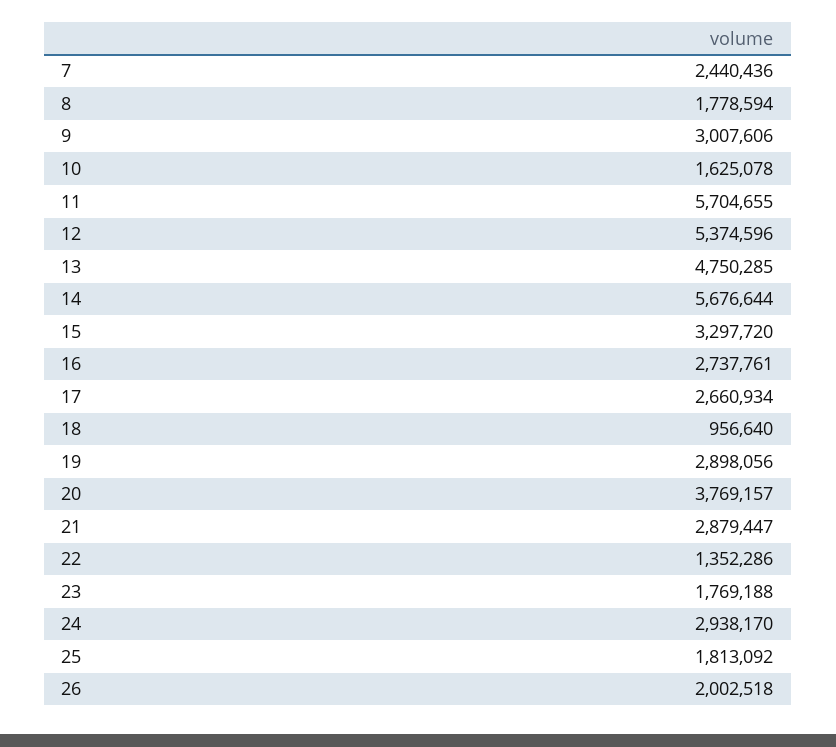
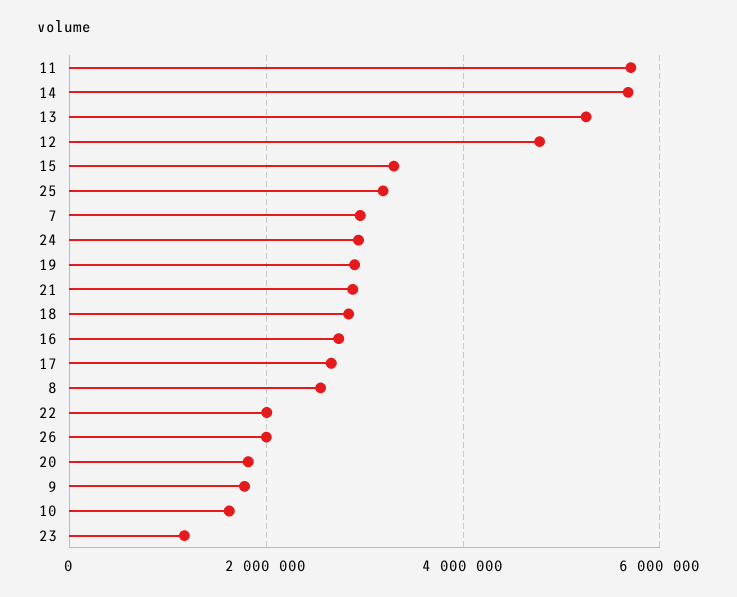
  {
-   "7": 2440436,
+   "7": 3000000,
-   "8": 1778594,
+   "8": 2600000,
-   "9": 3007606,
+   "9": 1800000,
    "10": 1625078,
    "11": 5704655,
-   "12": 5374596,
+   "12": 4800000,
-   "13": 4750285,
+   "13": 5200000,
    "14": 5676644,
    "15": 3297720,
    "16": 2737761,
    "17": 2660934,
-   "18": 956640,
+   "18": 2800000,
    "19": 2898056,
-   "20": 3769157,
+   "20": 1800000,
    "21": 2879447,
-   "22": 1352286,
+   "22": 2000000,
-   "23": 1769188,
+   "23": 1200000,
    "24": 2938170,
-   "25": 1813092,
+   "25": 3200000,
    "26": 2002518
  }

